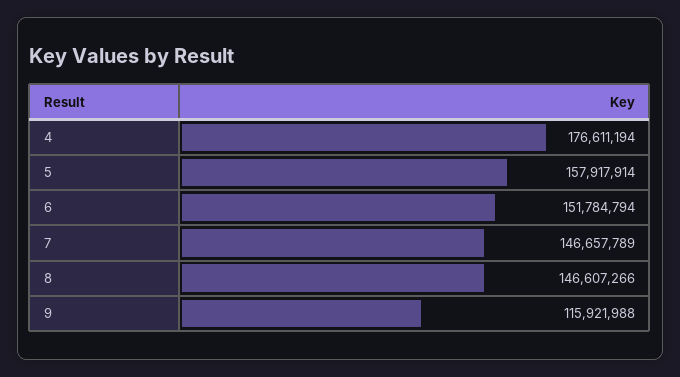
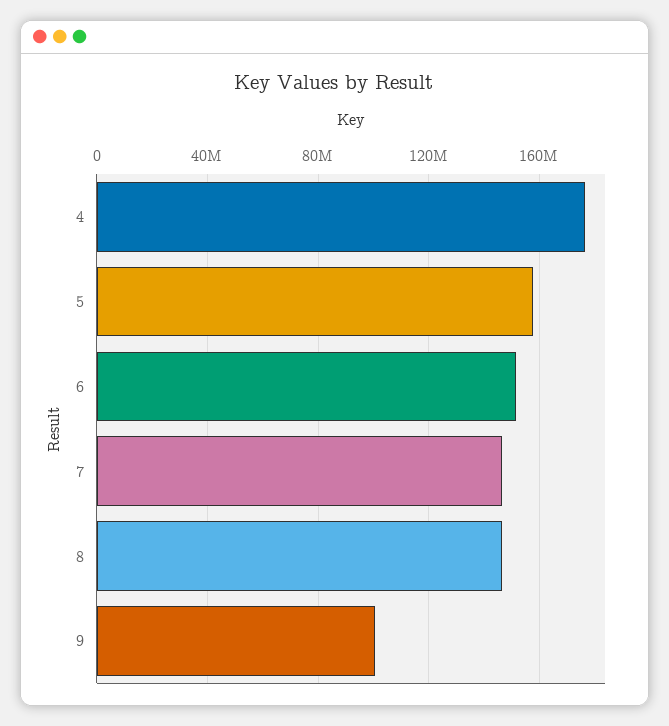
  {
    "4": 176611194,
    "5": 157917914,
    "6": 151784794,
    "7": 146657789,
    "8": 146607266,
-   "9": 115921988
+   "9": 100000000
  }

